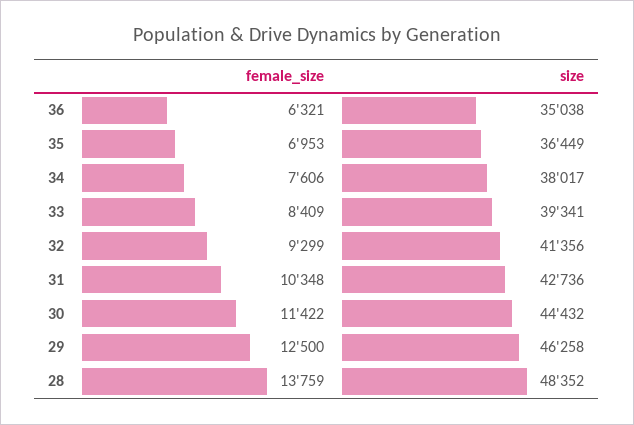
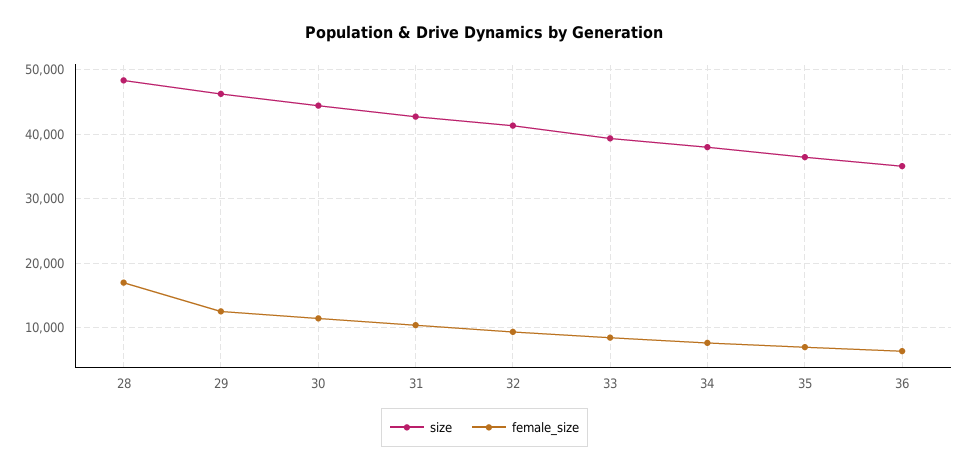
  {
    "female_size": {
      "36": 6321,
      "35": 6953,
      "34": 7606,
      "33": 8409,
      "32": 9299,
      "31": 10348,
      "30": 11422,
      "29": 12500,
-     "28": 13759
+     "28": 17000
    },
    "size": {
      "36": 35038,
      "35": 36449,
      "34": 38017,
      "33": 39341,
      "32": 41356,
      "31": 42736,
      "30": 44432,
      "29": 46258,
      "28": 48352
    }
  }

